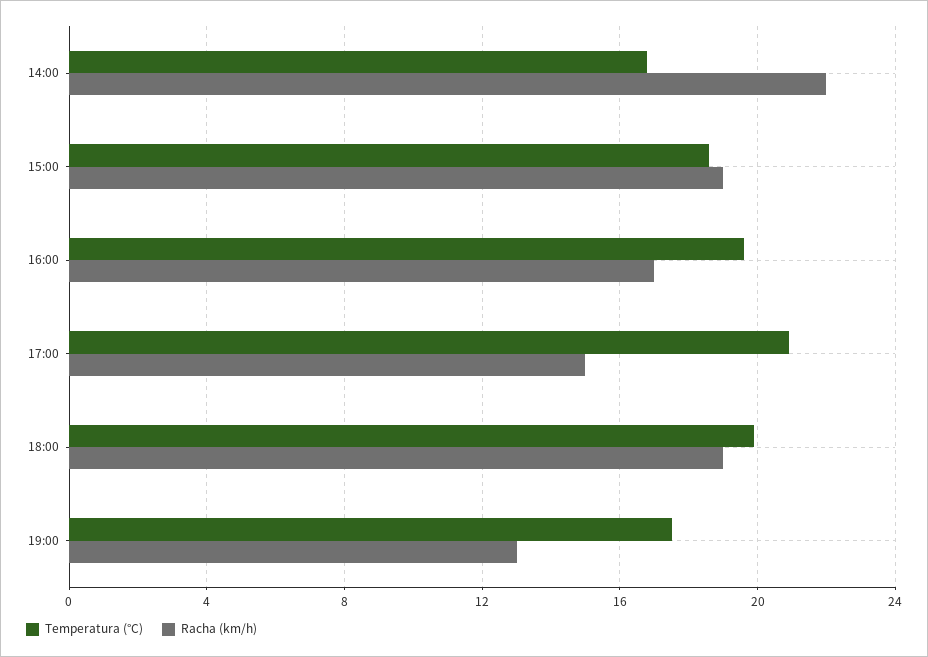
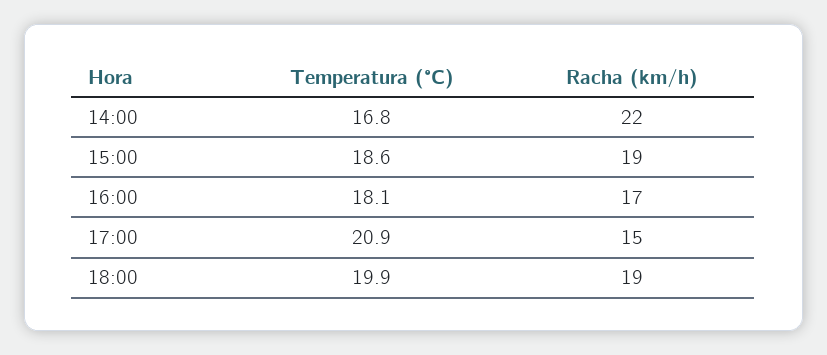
  {
    "Temperatura (°C)": {
      "14:00": 16.8,
      "15:00": 18.6,
-     "16:00": 19.5,
+     "16:00": 18.1,
      "17:00": 20.9,
-     "18:00": 19.9,
+     "18:00": 19.9
-     "19:00": 17.5
    },
    "Racha (km/h)": {
      "14:00": 22,
      "15:00": 19,
      "16:00": 17,
      "17:00": 15,
-     "18:00": 19,
+     "18:00": 19
-     "19:00": 13
    }
  }

